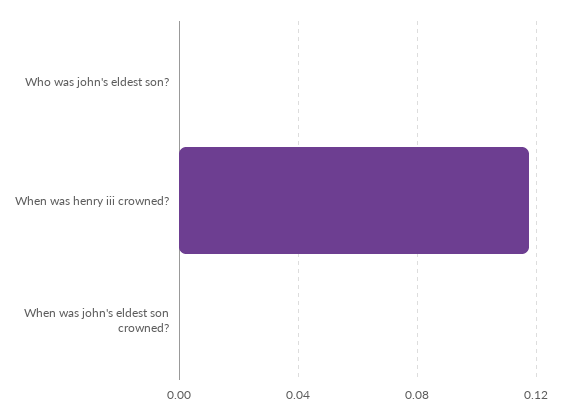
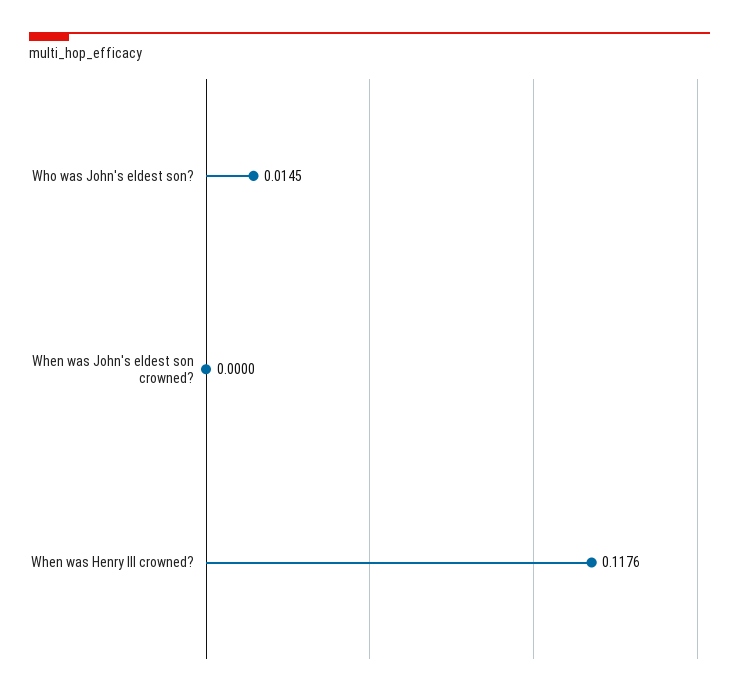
  {
-   "Who was john's eldest son?": 0,
+   "Who was john's eldest son?": 0.0145,
    "When was henry iii crowned?": 0.1176,
    "When was john's eldest son crowned?": 0
  }

